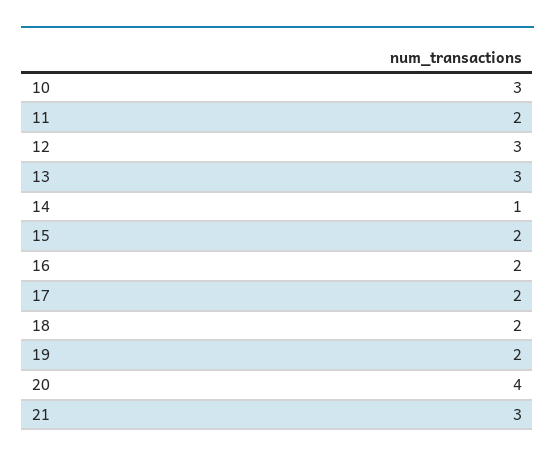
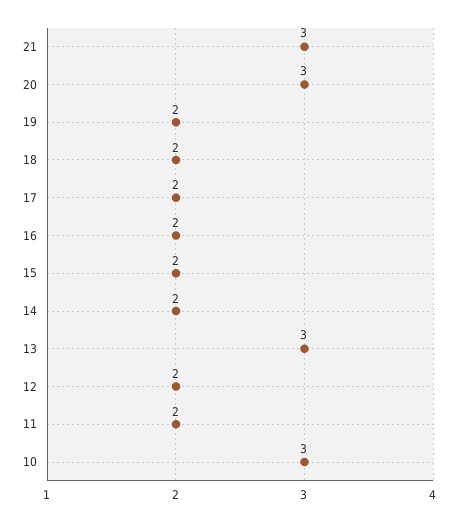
  {
    "10": 3,
    "11": 2,
-   "12": 3,
+   "12": 2,
    "13": 3,
-   "14": 1,
+   "14": 2,
    "15": 2,
    "16": 2,
    "17": 2,
    "18": 2,
    "19": 2,
-   "20": 4,
+   "20": 3,
    "21": 3
  }

